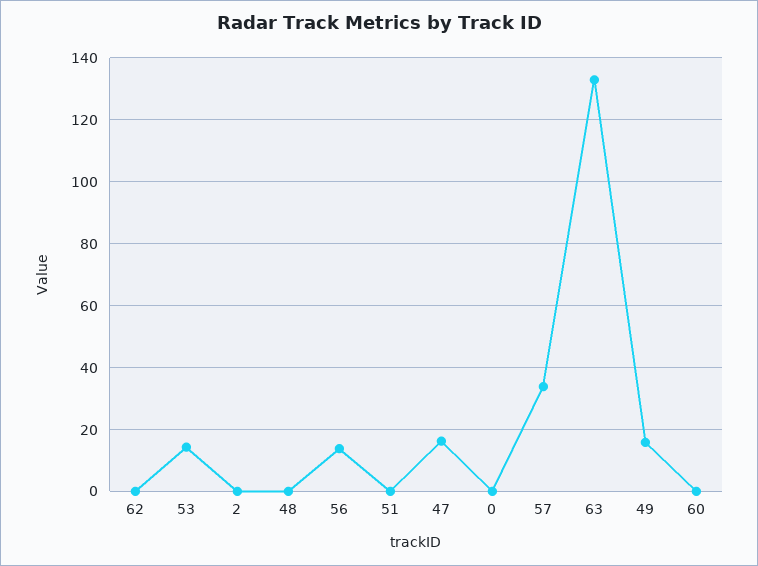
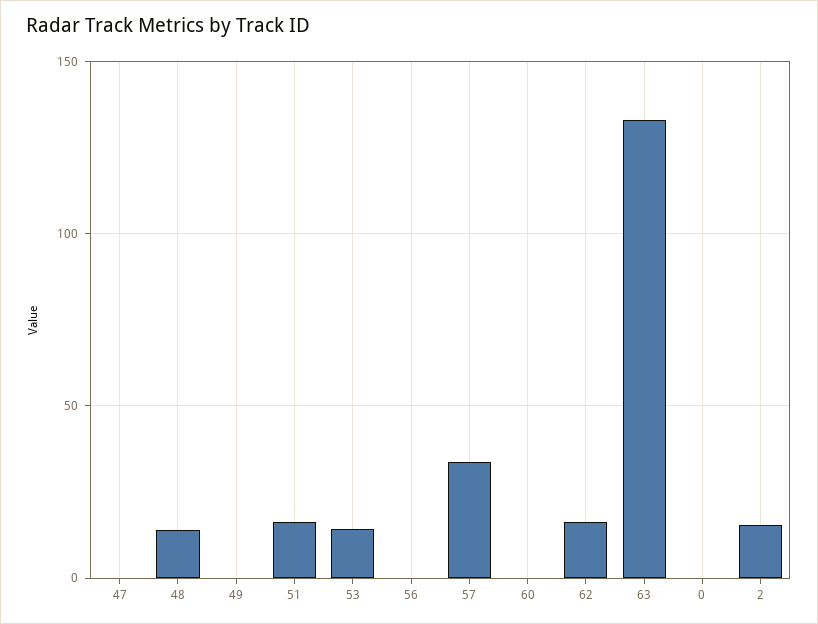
  {
-   "62": 0,
+   "62": 15,
    "53": 14,
-   "2": 0,
+   "2": 15,
-   "48": 0,
+   "48": 15,
-   "56": 14,
+   "56": 0,
-   "51": 0,
+   "51": 15,
-   "47": 16,
+   "47": 0,
    "0": 0,
    "57": 34,
    "63": 132,
-   "49": 16,
+   "49": 0,
    "60": 0
  }

